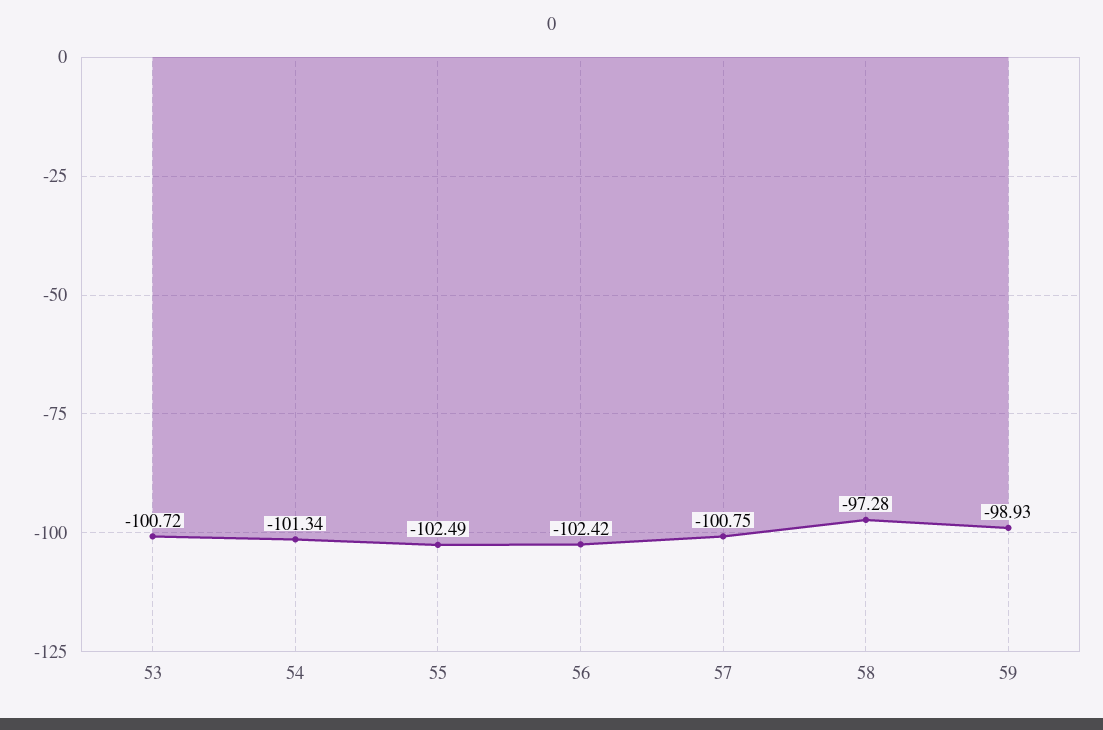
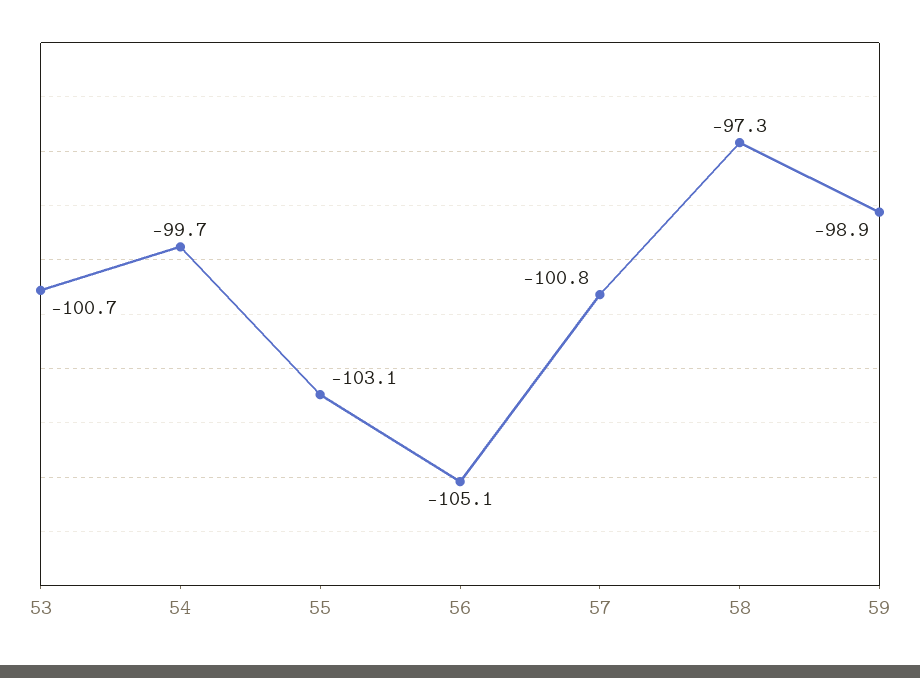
  {
    "53": -100.72,
-   "54": -101.34,
+   "54": -99.7,
-   "55": -102.49,
+   "55": -103.1,
-   "56": -102.42,
+   "56": -105.1,
    "57": -100.75,
    "58": -97.28,
    "59": -98.93
  }

